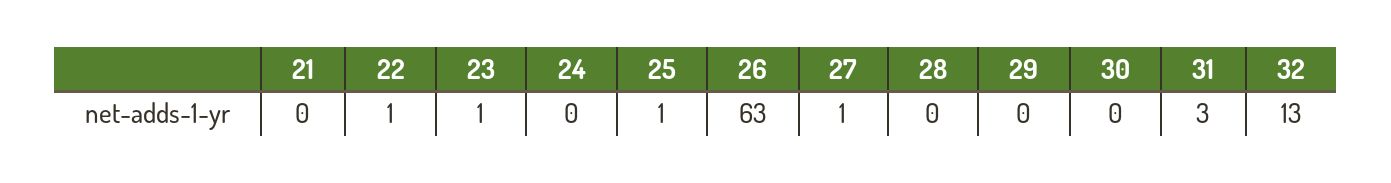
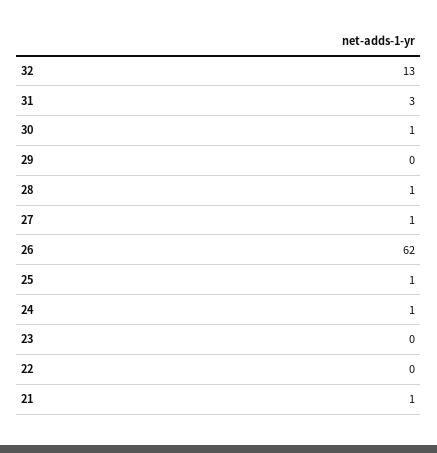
  {
-   "21": 0,
+   "21": 1,
-   "22": 1,
+   "22": 0,
-   "23": 1,
+   "23": 0,
-   "24": 0,
+   "24": 1,
    "25": 1,
-   "26": 63,
+   "26": 62,
    "27": 1,
-   "28": 0,
+   "28": 1,
    "29": 0,
-   "30": 0,
+   "30": 1,
    "31": 3,
    "32": 13
  }

